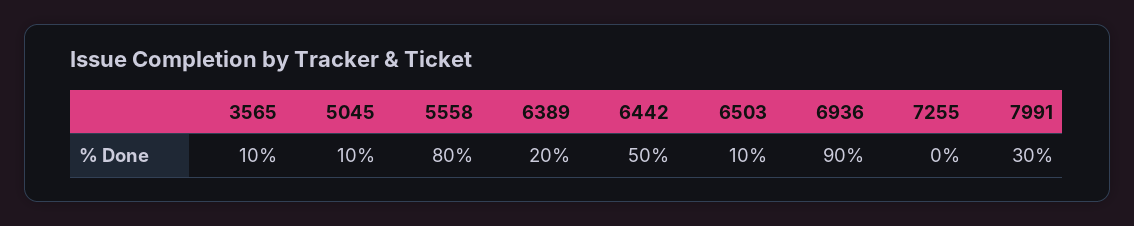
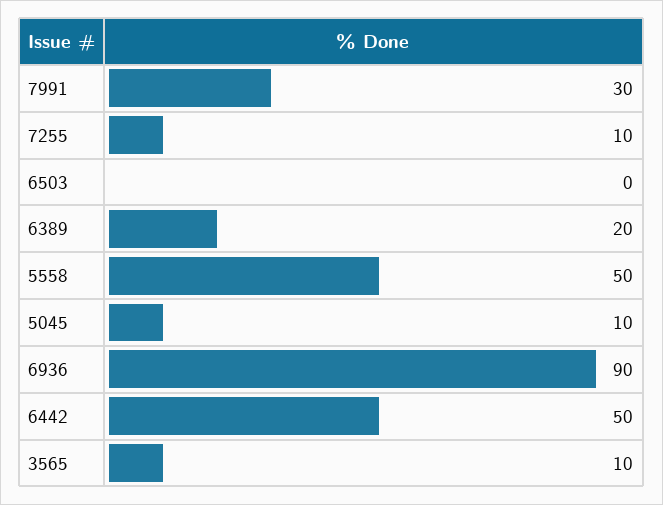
  {
    "3565": 10,
    "5045": 10,
-   "5558": 80,
+   "5558": 50,
    "6389": 20,
    "6442": 50,
-   "6503": 10,
+   "6503": 0,
    "6936": 90,
-   "7255": 0,
+   "7255": 10,
    "7991": 30
  }

